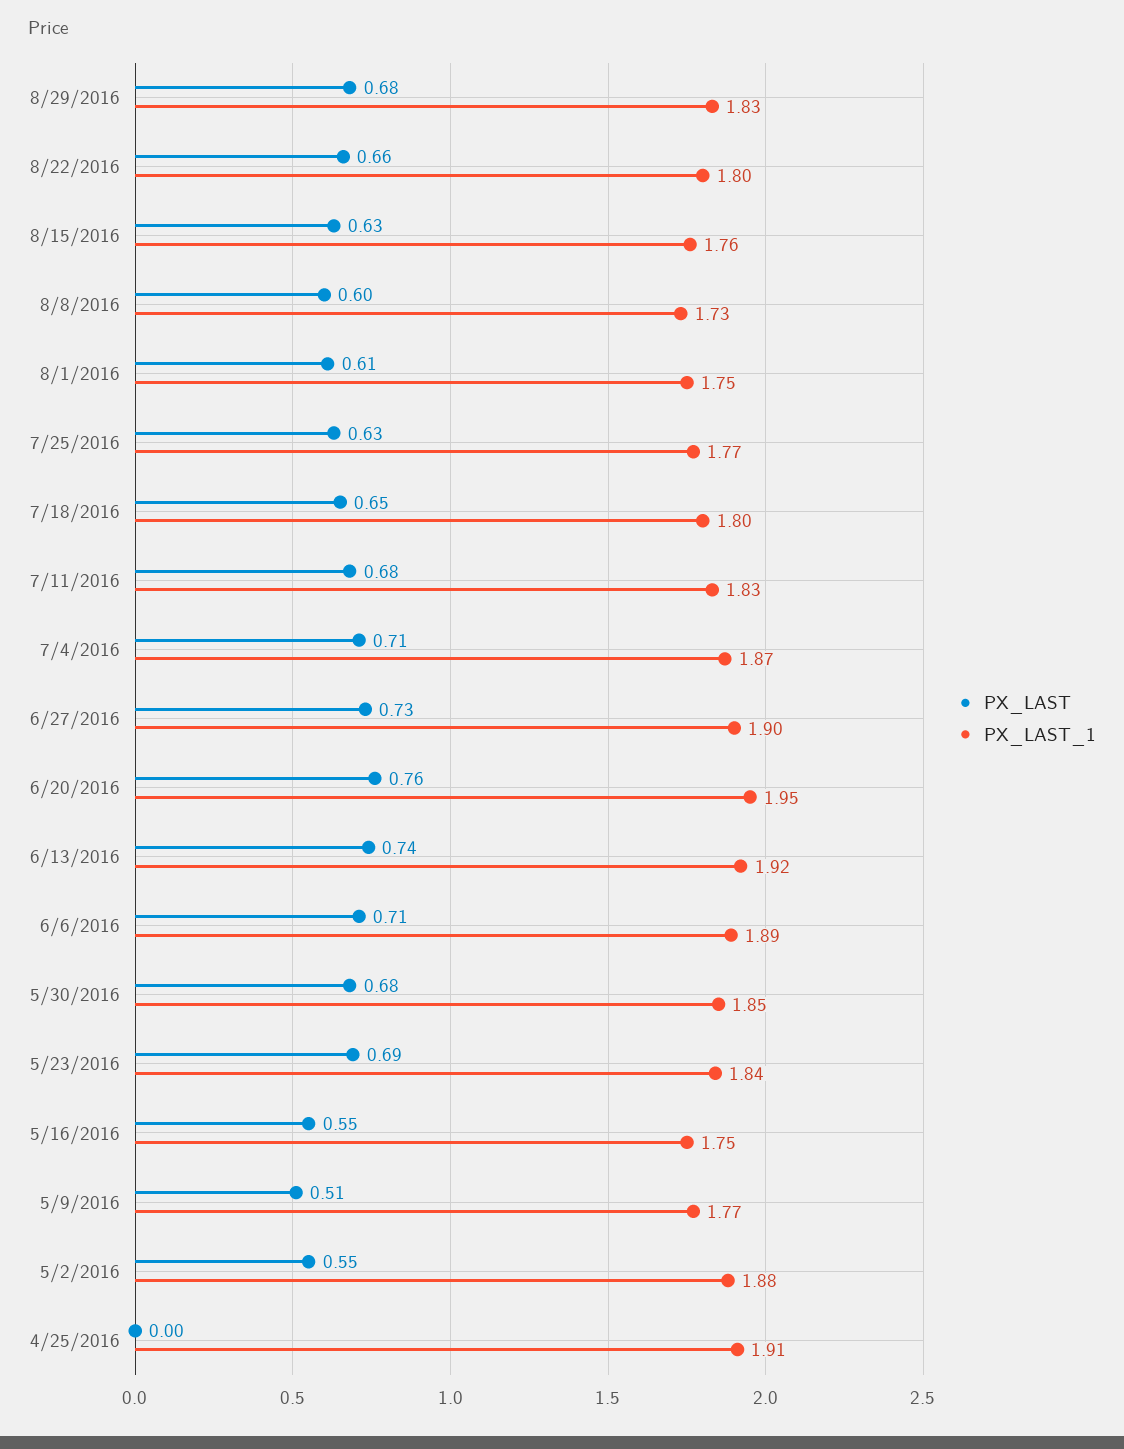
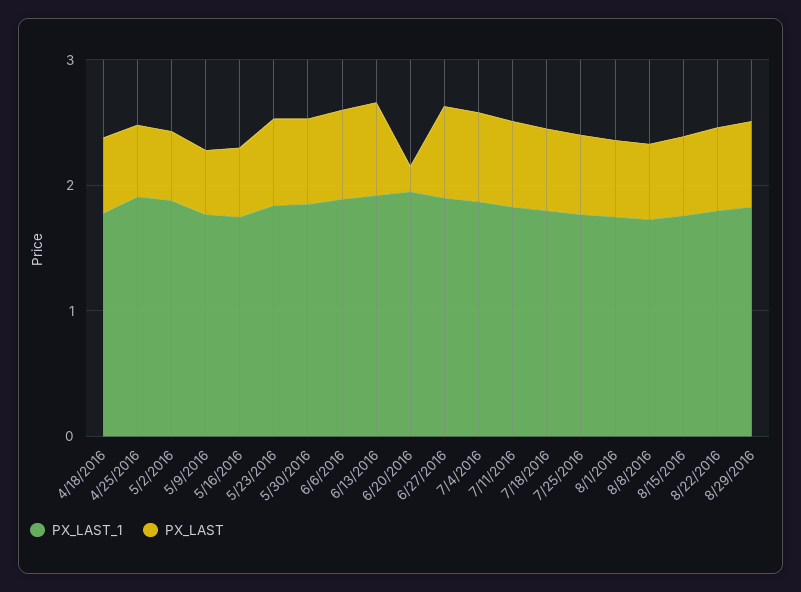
  {
    "PX_LAST": {
      "8/29/2016": 0.68,
      "8/22/2016": 0.66,
      "8/15/2016": 0.63,
      "8/8/2016": 0.6,
      "8/1/2016": 0.61,
      "7/25/2016": 0.63,
      "7/18/2016": 0.65,
      "7/11/2016": 0.68,
      "7/4/2016": 0.71,
      "6/27/2016": 0.73,
-     "6/20/2016": 0.76,
+     "6/20/2016": 0.2,
      "6/13/2016": 0.74,
      "6/6/2016": 0.71,
      "5/30/2016": 0.68,
      "5/23/2016": 0.69,
      "5/16/2016": 0.55,
      "5/9/2016": 0.51,
      "5/2/2016": 0.55,
-     "4/25/2016": 0
+     "4/25/2016": 0.6,
+     "4/18/2016": 0.6
    },
    "PX_LAST_1": {
      "8/29/2016": 1.83,
      "8/22/2016": 1.8,
      "8/15/2016": 1.76,
      "8/8/2016": 1.73,
      "8/1/2016": 1.75,
      "7/25/2016": 1.77,
      "7/18/2016": 1.8,
      "7/11/2016": 1.83,
      "7/4/2016": 1.87,
      "6/27/2016": 1.9,
      "6/20/2016": 1.95,
      "6/13/2016": 1.92,
      "6/6/2016": 1.89,
      "5/30/2016": 1.85,
      "5/23/2016": 1.84,
      "5/16/2016": 1.75,
      "5/9/2016": 1.77,
      "5/2/2016": 1.88,
-     "4/25/2016": 1.91
+     "4/25/2016": 1.91,
+     "4/18/2016": 1.8
    }
  }

